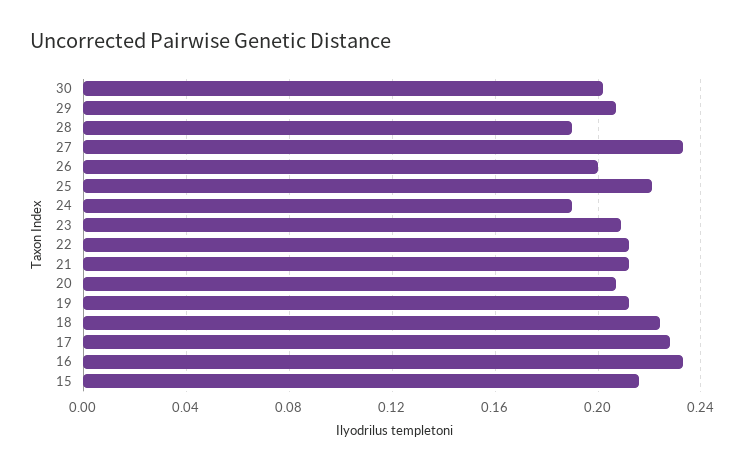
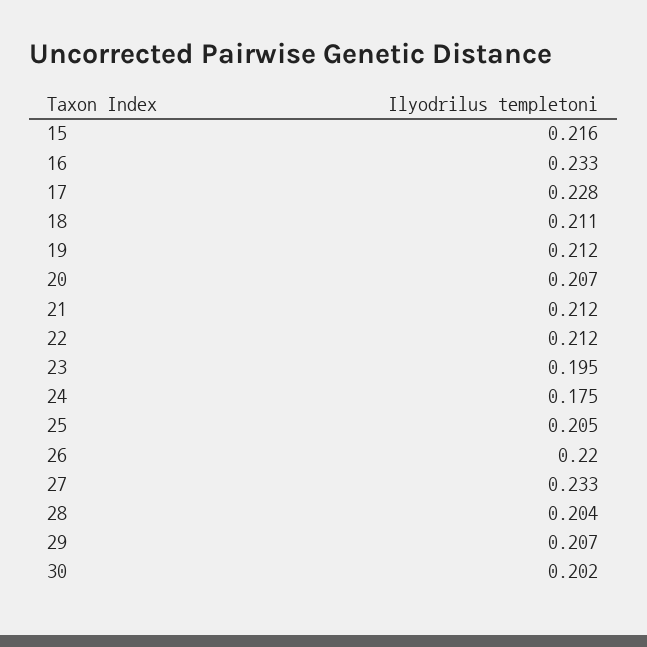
  {
    "30": 0.202,
    "29": 0.207,
-   "28": 0.19,
+   "28": 0.204,
    "27": 0.233,
-   "26": 0.2,
+   "26": 0.22,
-   "25": 0.22,
+   "25": 0.205,
-   "24": 0.19,
+   "24": 0.175,
-   "23": 0.21,
+   "23": 0.195,
    "22": 0.212,
    "21": 0.212,
    "20": 0.207,
    "19": 0.212,
-   "18": 0.225,
+   "18": 0.211,
    "17": 0.228,
    "16": 0.233,
    "15": 0.216
  }

